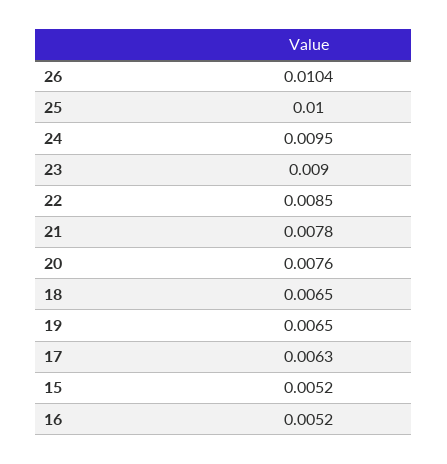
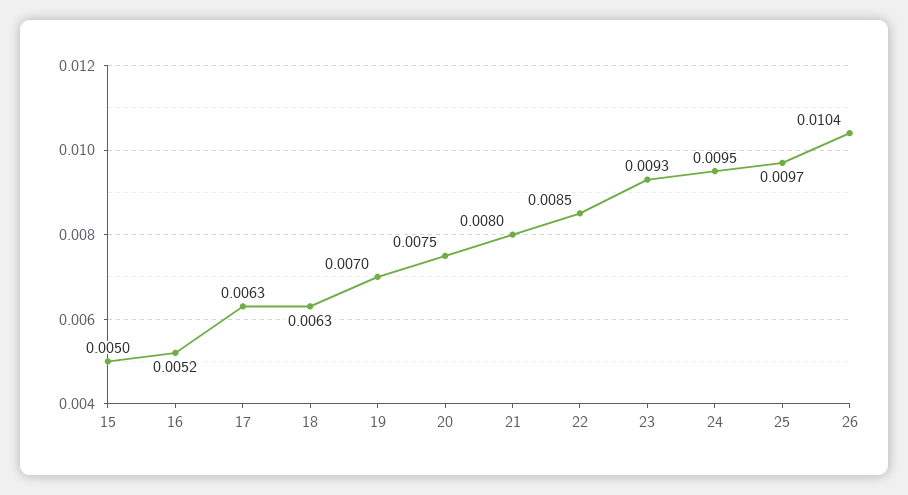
  {
    "26": 0.0104,
-   "25": 0.01,
+   "25": 0.0097,
    "24": 0.0095,
-   "23": 0.009,
+   "23": 0.0093,
    "22": 0.0085,
-   "21": 0.0078,
+   "21": 0.008,
-   "20": 0.0076,
+   "20": 0.0075,
-   "18": 0.0065,
+   "18": 0.0063,
-   "19": 0.0065,
+   "19": 0.007,
    "17": 0.0063,
-   "15": 0.0052,
+   "15": 0.005,
    "16": 0.0052
  }

